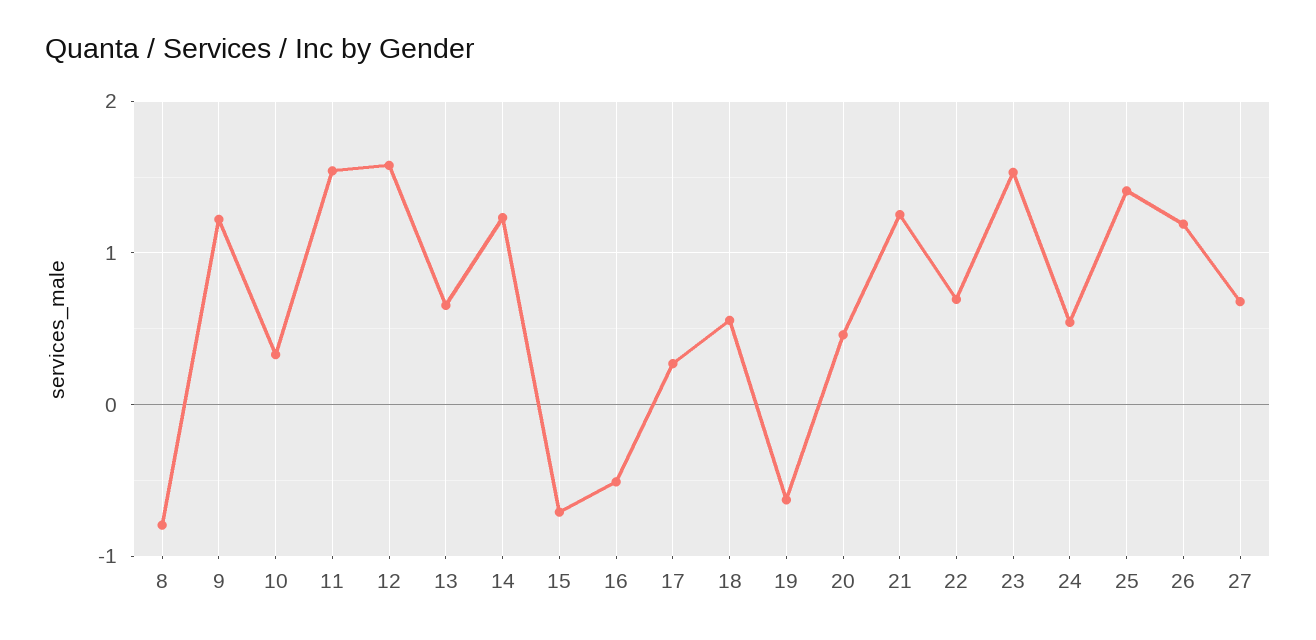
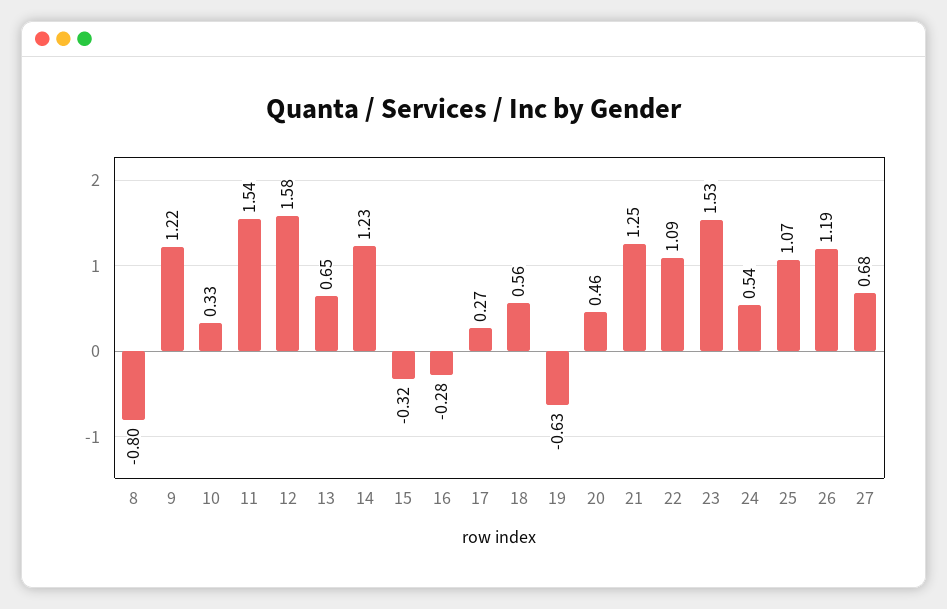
  {
    "8": -0.8,
    "9": 1.22,
    "10": 0.33,
    "11": 1.54,
    "12": 1.58,
    "13": 0.65,
    "14": 1.23,
-   "15": -0.7,
+   "15": -0.32,
-   "16": -0.5,
+   "16": -0.28,
    "17": 0.27,
    "18": 0.56,
    "19": -0.63,
    "20": 0.46,
    "21": 1.25,
-   "22": 0.7,
+   "22": 1.09,
    "23": 1.53,
    "24": 0.54,
-   "25": 1.4,
+   "25": 1.07,
    "26": 1.19,
    "27": 0.68
  }

